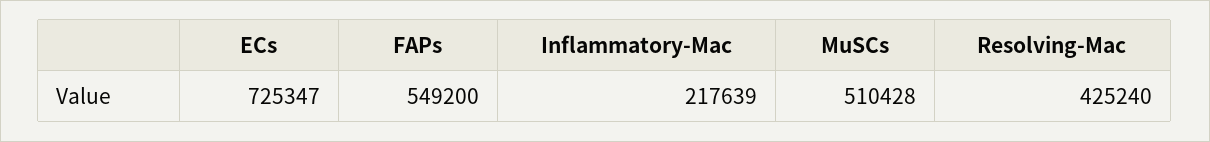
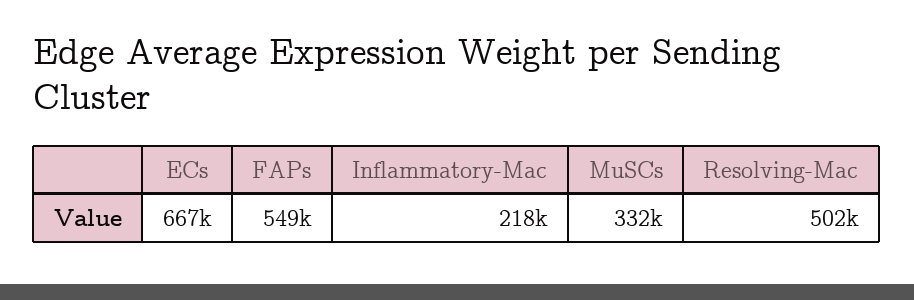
  {
-   "ECs": 725347,
+   "ECs": 667000,
    "FAPs": 549200,
    "Inflammatory-Mac": 217639,
-   "MuSCs": 510428,
+   "MuSCs": 332000,
-   "Resolving-Mac": 425240
+   "Resolving-Mac": 502000
  }

